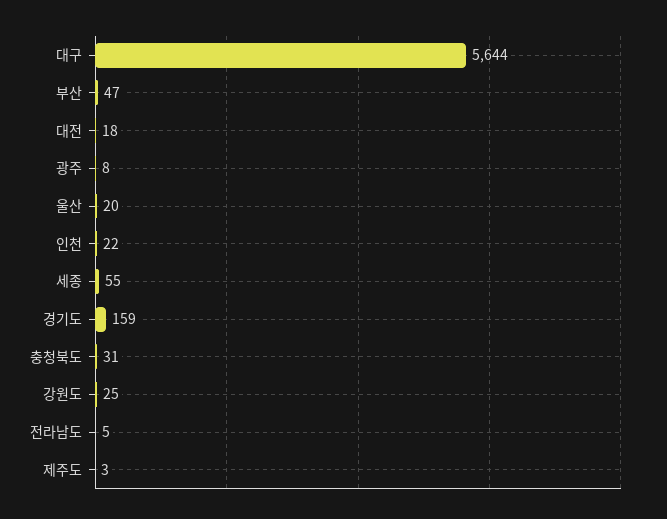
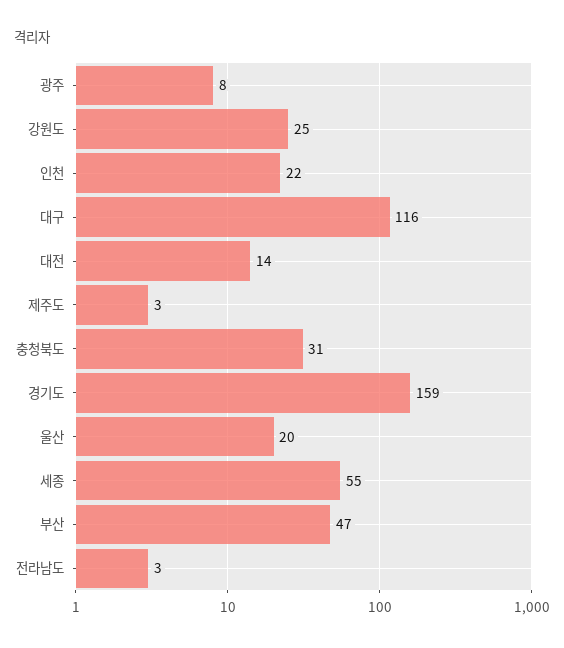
  {
-   "대구": 5644,
+   "대구": 116,
    "부산": 47,
-   "대전": 18,
+   "대전": 14,
    "광주": 8,
    "울산": 20,
    "인천": 22,
    "세종": 55,
    "경기도": 159,
    "충청북도": 31,
    "강원도": 25,
-   "전라남도": 5,
+   "전라남도": 3,
    "제주도": 3
  }

